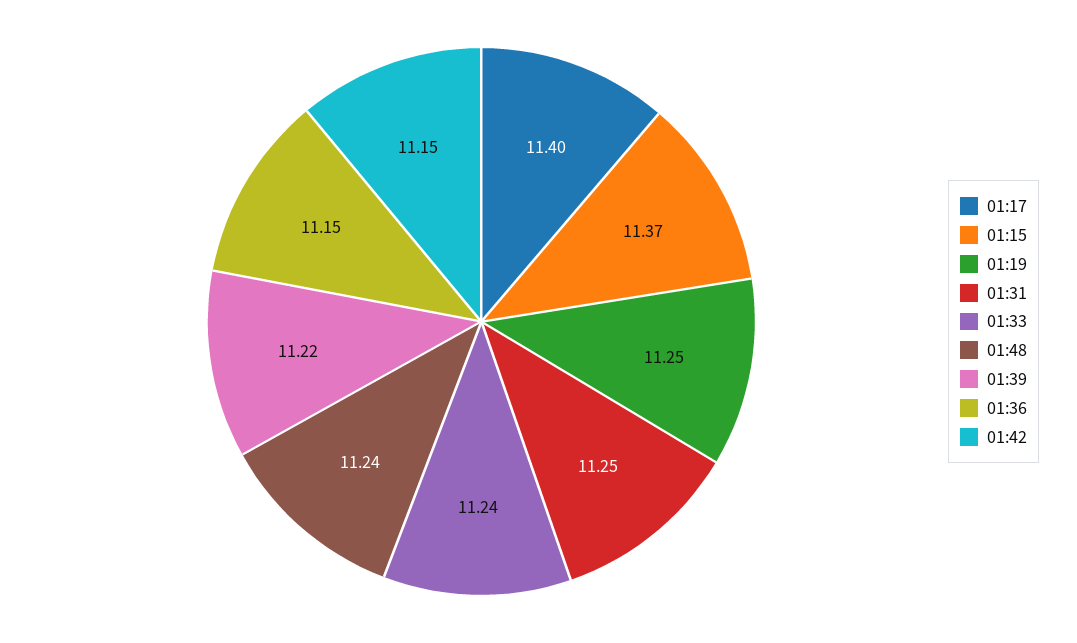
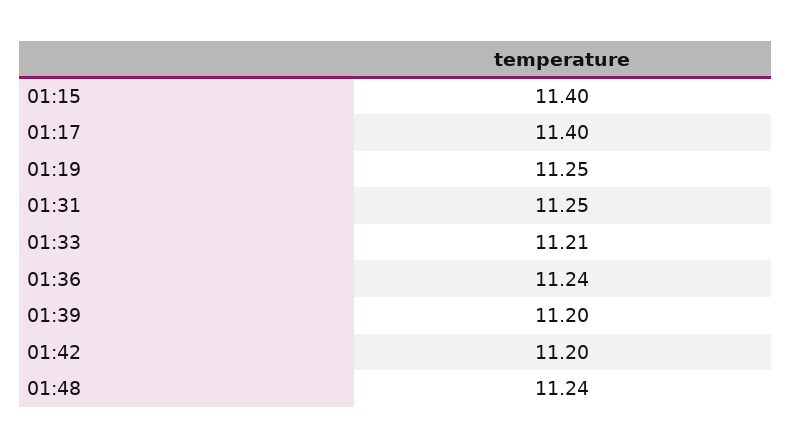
  {
    "01:17": 11.4,
-   "01:15": 11.37,
+   "01:15": 11.4,
    "01:19": 11.25,
    "01:31": 11.25,
-   "01:33": 11.24,
+   "01:33": 11.21,
    "01:48": 11.24,
-   "01:39": 11.22,
+   "01:39": 11.2,
-   "01:36": 11.15,
+   "01:36": 11.24,
-   "01:42": 11.15
+   "01:42": 11.2
  }

